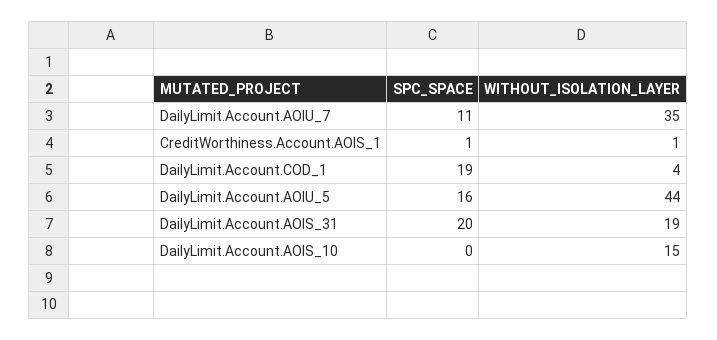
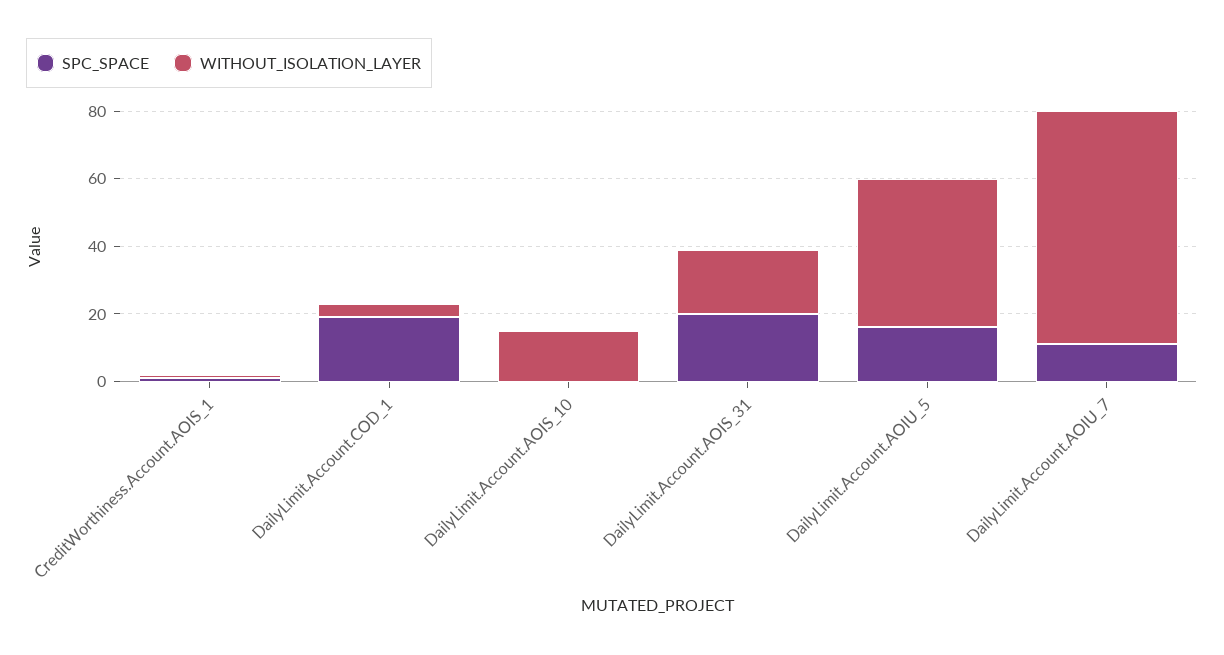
  {
    "SPC_SPACE": {
      "DailyLimit.Account.AOIU_7": 11,
      "CreditWorthiness.Account.AOIS_1": 1,
      "DailyLimit.Account.COD_1": 19,
      "DailyLimit.Account.AOIU_5": 16,
      "DailyLimit.Account.AOIS_31": 20,
      "DailyLimit.Account.AOIS_10": 0
    },
    "WITHOUT_ISOLATION_LAYER": {
-     "DailyLimit.Account.AOIU_7": 35,
+     "DailyLimit.Account.AOIU_7": 70,
      "CreditWorthiness.Account.AOIS_1": 1,
      "DailyLimit.Account.COD_1": 4,
      "DailyLimit.Account.AOIU_5": 44,
      "DailyLimit.Account.AOIS_31": 19,
      "DailyLimit.Account.AOIS_10": 15
    }
  }

